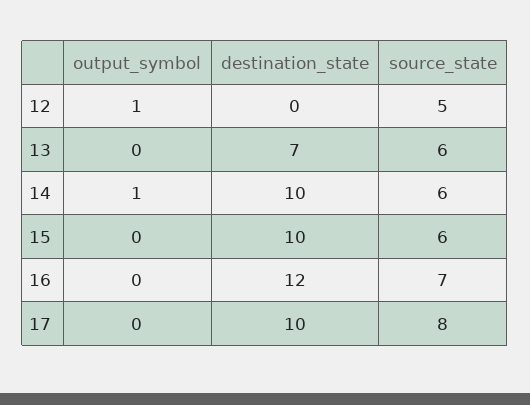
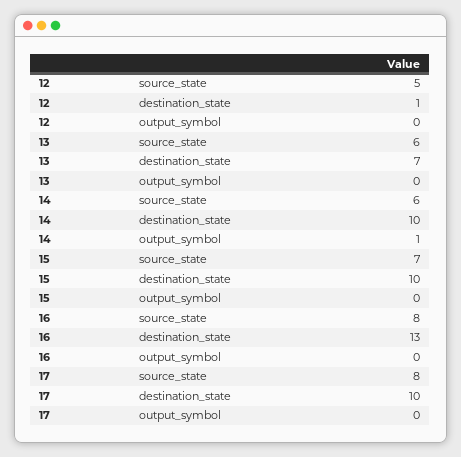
  {
    "output_symbol": {
-     "12": 1,
+     "12": 0,
      "13": 0,
      "14": 1,
      "15": 0,
      "16": 0,
      "17": 0
    },
    "destination_state": {
-     "12": 0,
+     "12": 1,
      "13": 7,
      "14": 10,
      "15": 10,
-     "16": 12,
+     "16": 13,
      "17": 10
    },
    "source_state": {
      "12": 5,
      "13": 6,
      "14": 6,
-     "15": 6,
+     "15": 7,
-     "16": 7,
+     "16": 8,
      "17": 8
    }
  }

